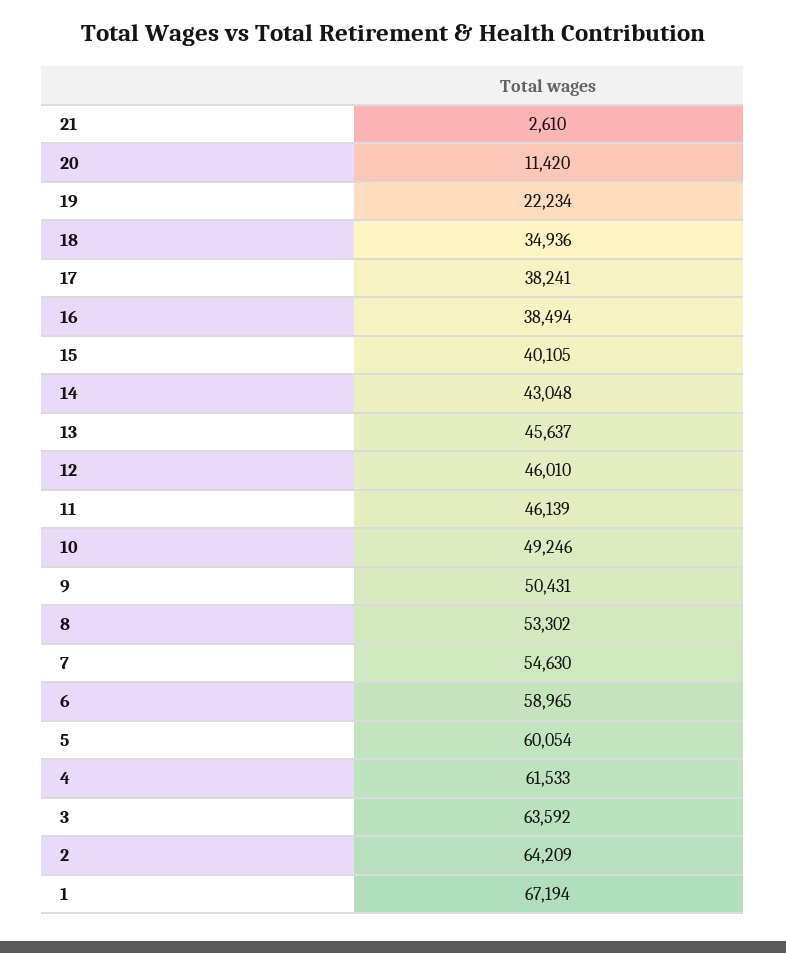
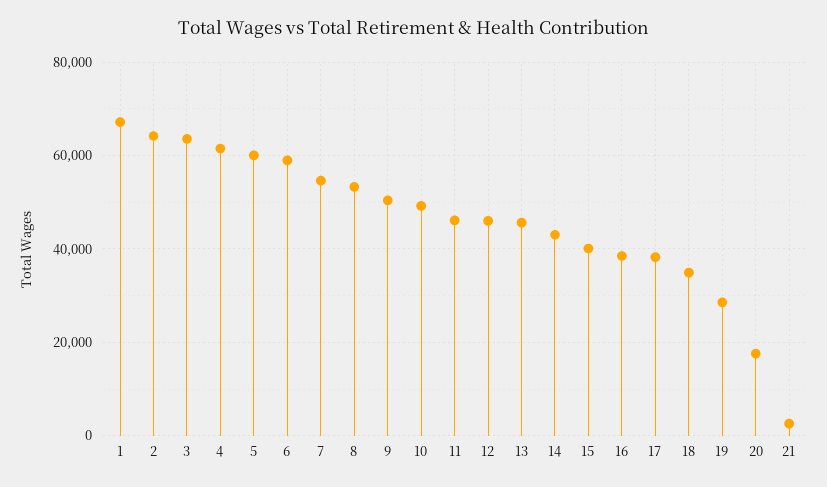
  {
    "21": 2610,
-   "20": 11420,
+   "20": 18000,
-   "19": 22234,
+   "19": 28000,
    "18": 34936,
    "17": 38241,
    "16": 38494,
    "15": 40105,
    "14": 43048,
    "13": 45637,
    "12": 46010,
    "11": 46139,
    "10": 49246,
    "9": 50431,
    "8": 53302,
    "7": 54630,
    "6": 58965,
    "5": 60054,
    "4": 61533,
    "3": 63592,
    "2": 64209,
    "1": 67194
  }

